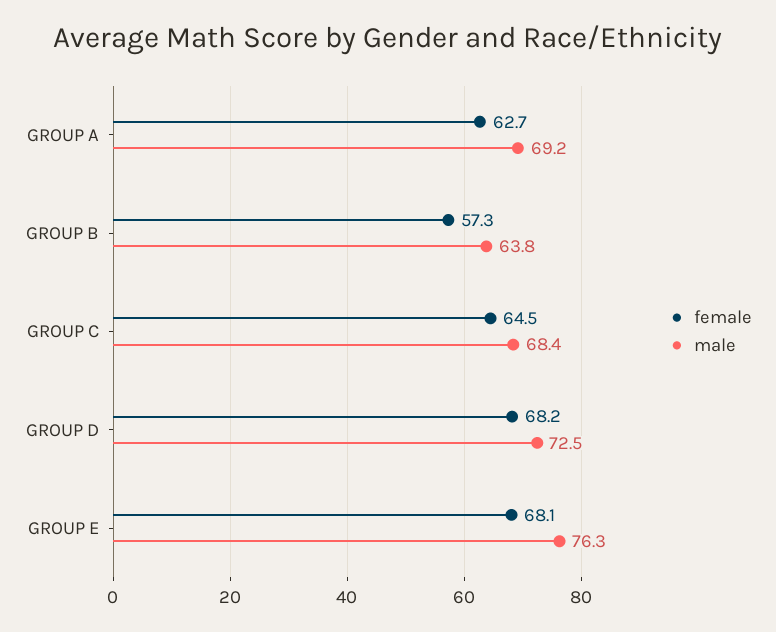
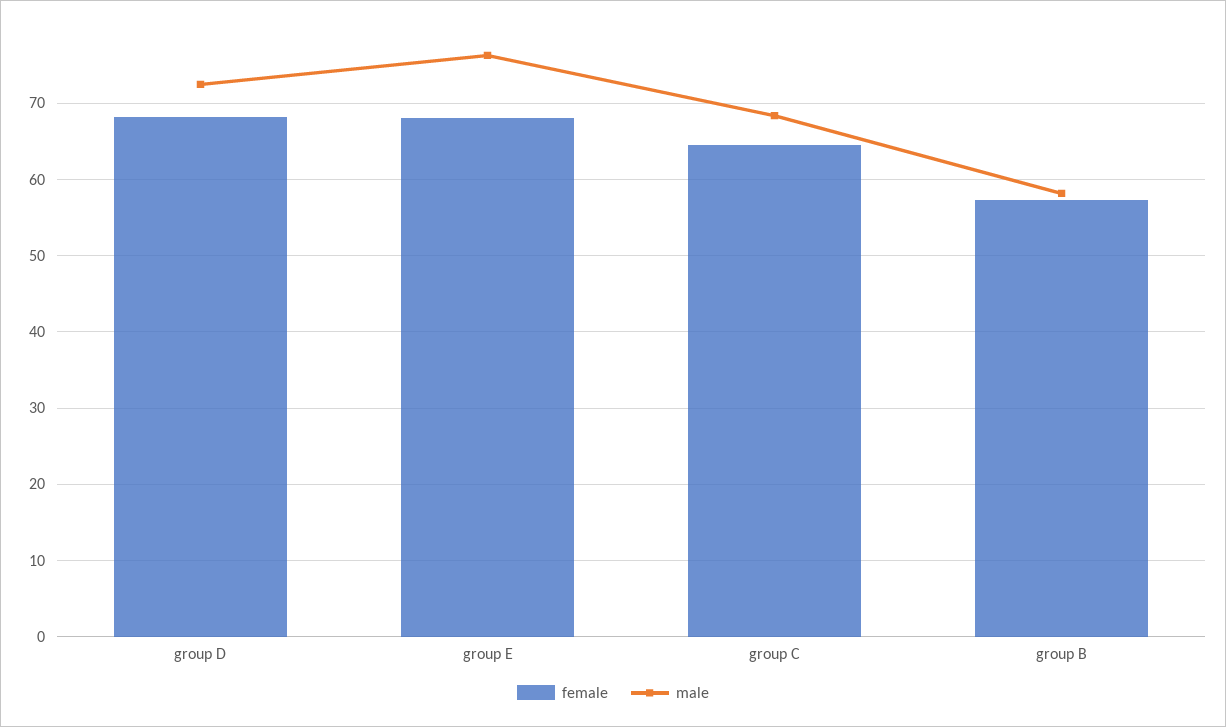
  {
    "female": {
-     "GROUP A": 62.7,
      "GROUP B": 57.3,
      "GROUP C": 64.5,
      "GROUP D": 68.2,
      "GROUP E": 68.1
    },
    "male": {
-     "GROUP A": 69.2,
-     "GROUP B": 63.8,
+     "GROUP B": 58,
      "GROUP C": 68.4,
      "GROUP D": 72.5,
      "GROUP E": 76.3
    }
  }

